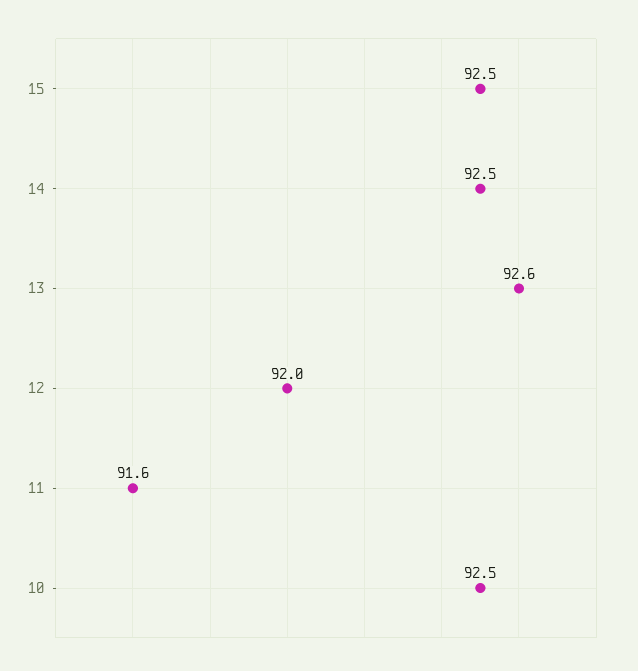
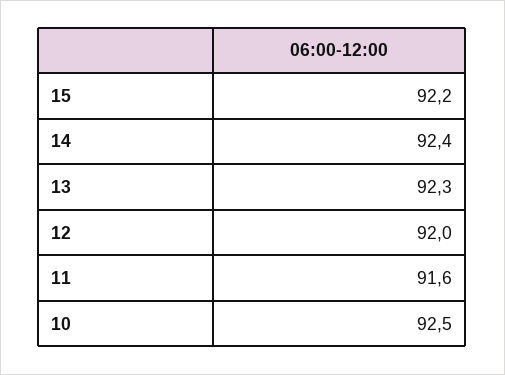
  {
-   "15": 92.5,
+   "15": 92.2,
-   "14": 92.5,
+   "14": 92.4,
-   "13": 92.6,
+   "13": 92.3,
    "12": 92,
    "11": 91.6,
    "10": 92.5
  }

